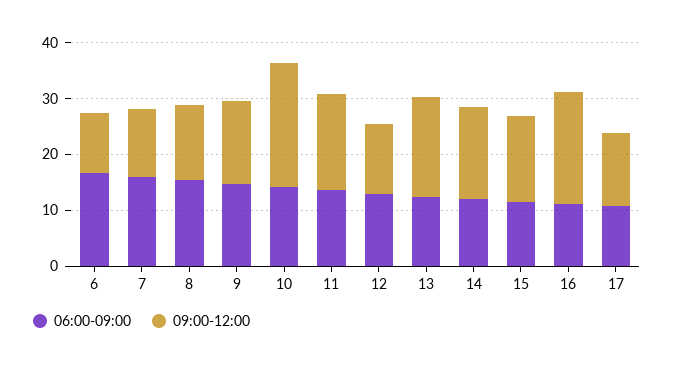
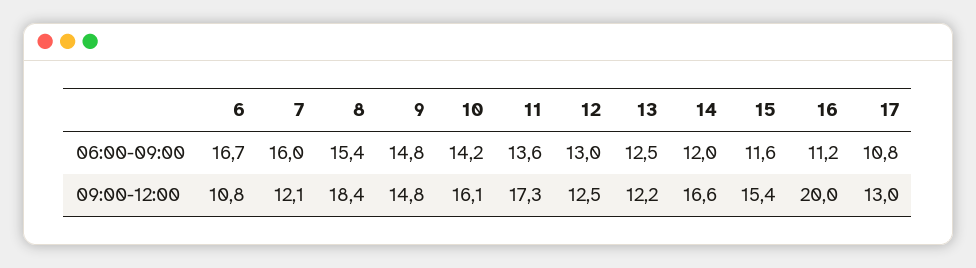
  {
    "06:00-09:00": {
      "6": 16.7,
      "7": 16,
      "8": 15.4,
      "9": 14.8,
      "10": 14.2,
      "11": 13.6,
      "12": 13,
      "13": 12.5,
      "14": 12,
      "15": 11.6,
      "16": 11.2,
      "17": 10.8
    },
    "09:00-12:00": {
      "6": 10.8,
      "7": 12.1,
-     "8": 14,
+     "8": 18.4,
      "9": 14.8,
-     "10": 22,
+     "10": 16.1,
      "11": 17.3,
      "12": 12.5,
-     "13": 18,
+     "13": 12.2,
      "14": 16.6,
      "15": 15.4,
      "16": 20,
      "17": 13
    }
  }

